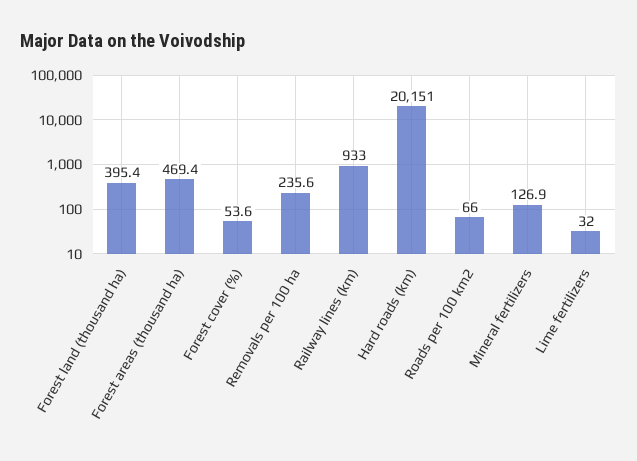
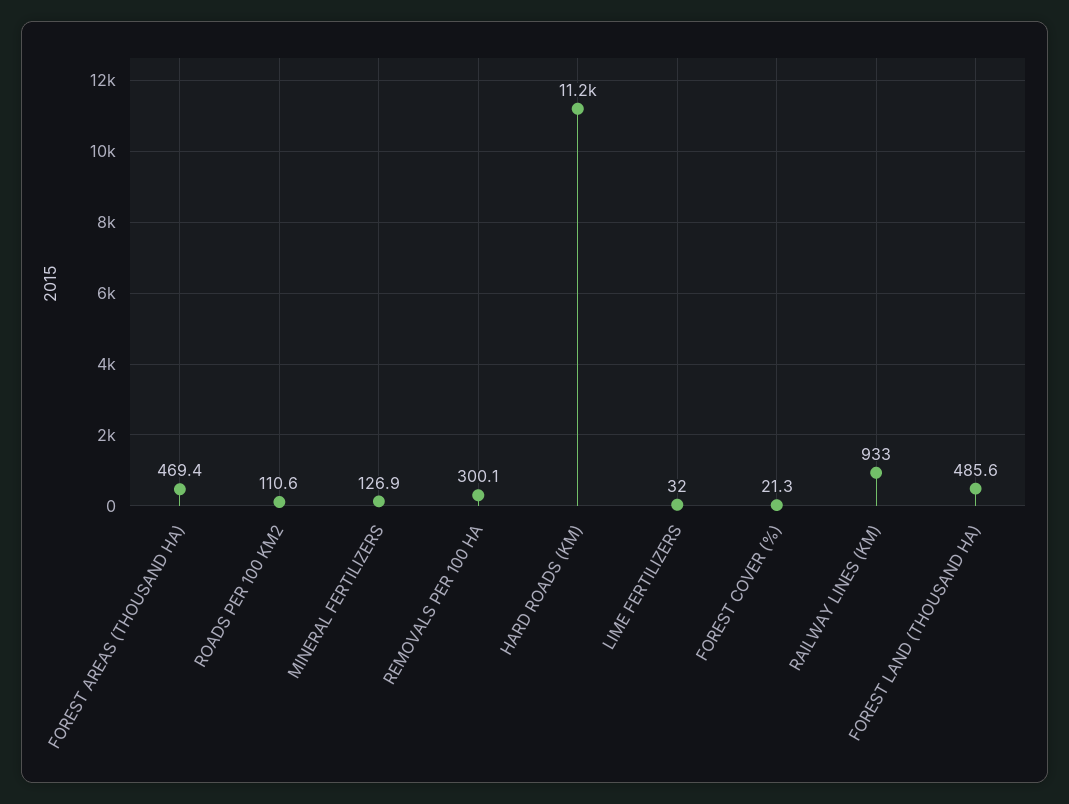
  {
-   "Forest land (thousand ha)": 395.4,
+   "Forest land (thousand ha)": 485.6,
    "Forest areas (thousand ha)": 469.4,
-   "Forest cover (%)": 53.6,
+   "Forest cover (%)": 21.3,
-   "Removals per 100 ha": 235.6,
+   "Removals per 100 ha": 300.1,
    "Railway lines (km)": 933,
-   "Hard roads (km)": 20151,
+   "Hard roads (km)": 11200,
-   "Roads per 100 km2": 66,
+   "Roads per 100 km2": 110.6,
    "Mineral fertilizers": 126.9,
    "Lime fertilizers": 32
  }

